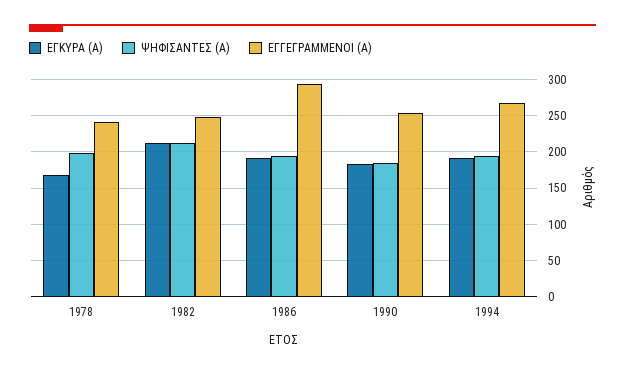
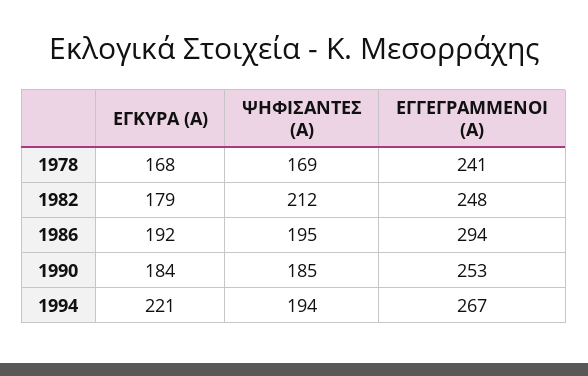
  {
    "ΕΓΚΥΡΑ (Α)": {
      "1978": 168,
-     "1982": 210,
+     "1982": 179,
      "1986": 192,
      "1990": 184,
-     "1994": 190
+     "1994": 221
    },
    "ΨΗΦΙΣΑΝΤΕΣ (Α)": {
-     "1978": 200,
+     "1978": 169,
      "1982": 212,
      "1986": 195,
      "1990": 185,
      "1994": 194
    },
    "ΕΓΓΕΓΡΑΜΜΕΝΟΙ (Α)": {
      "1978": 241,
      "1982": 248,
      "1986": 294,
      "1990": 253,
      "1994": 267
    }
  }

